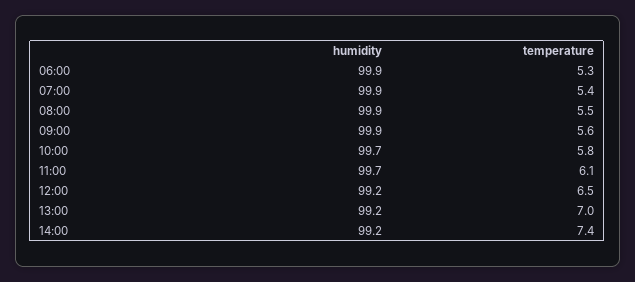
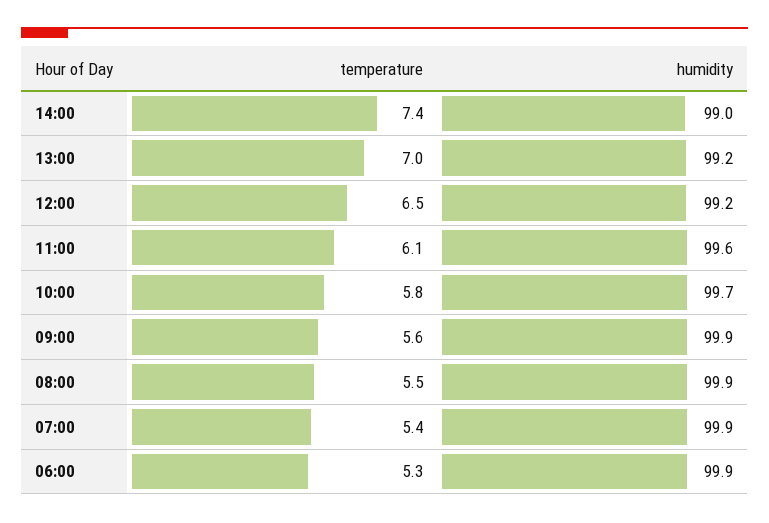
  {
    "humidity": {
      "06:00": 99.9,
      "07:00": 99.9,
      "08:00": 99.9,
      "09:00": 99.9,
      "10:00": 99.7,
-     "11:00": 99.7,
+     "11:00": 99.6,
      "12:00": 99.2,
      "13:00": 99.2,
-     "14:00": 99.2
+     "14:00": 99
    },
    "temperature": {
      "06:00": 5.3,
      "07:00": 5.4,
      "08:00": 5.5,
      "09:00": 5.6,
      "10:00": 5.8,
      "11:00": 6.1,
      "12:00": 6.5,
      "13:00": 7,
      "14:00": 7.4
    }
  }

